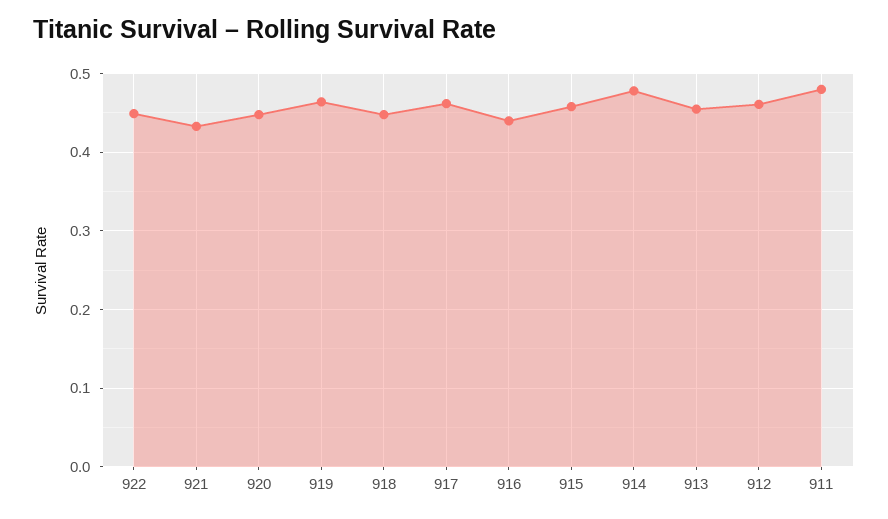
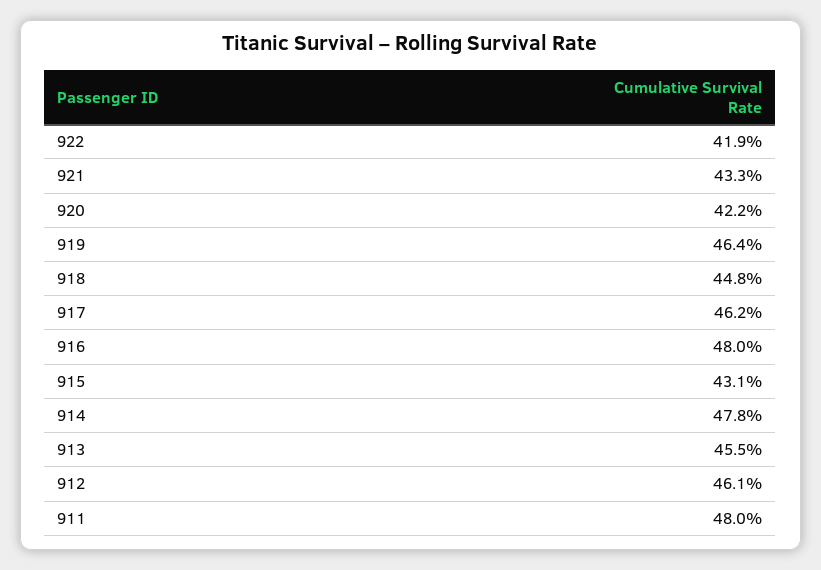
  {
-   "922": 0.45,
+   "922": 0.419,
    "921": 0.433,
-   "920": 0.45,
+   "920": 0.422,
    "919": 0.464,
    "918": 0.448,
    "917": 0.462,
-   "916": 0.44,
+   "916": 0.48,
-   "915": 0.46,
+   "915": 0.431,
    "914": 0.478,
    "913": 0.455,
    "912": 0.461,
    "911": 0.48
  }

